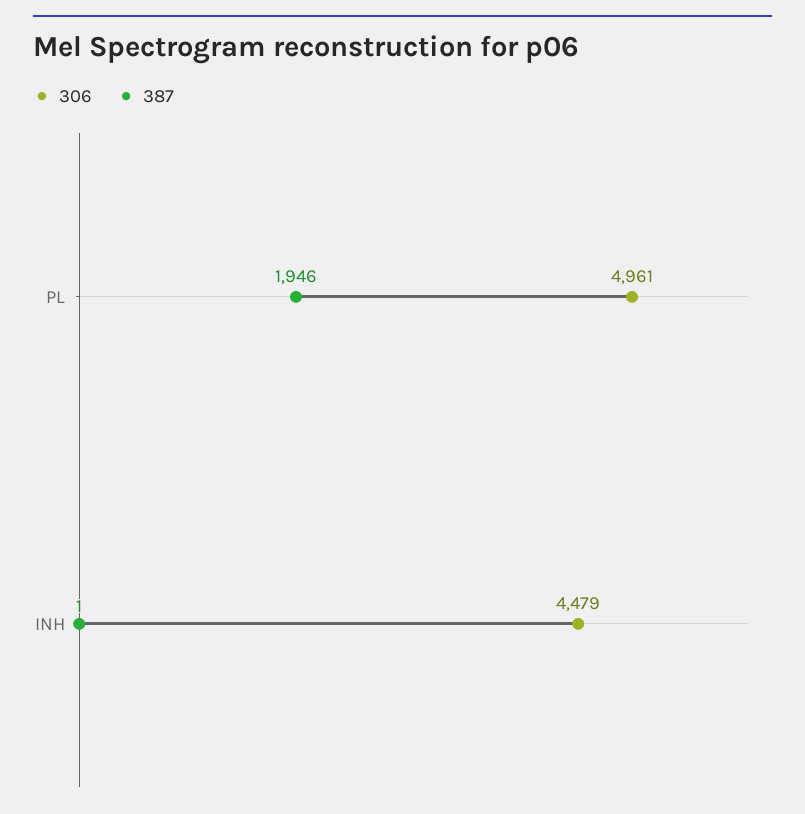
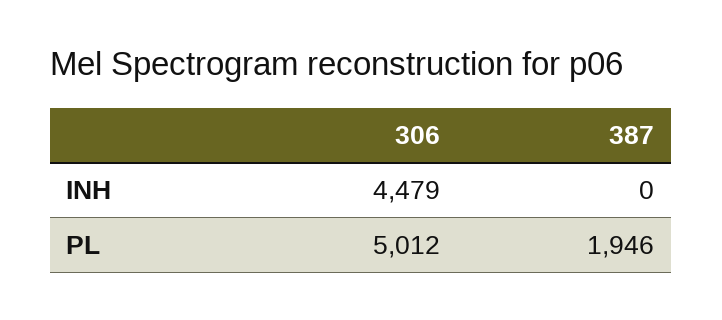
  {
    "306": {
-     "PL": 4961,
+     "PL": 5012,
      "INH": 4479
    },
    "387": {
      "PL": 1946,
-     "INH": 1
+     "INH": 0
    }
  }

